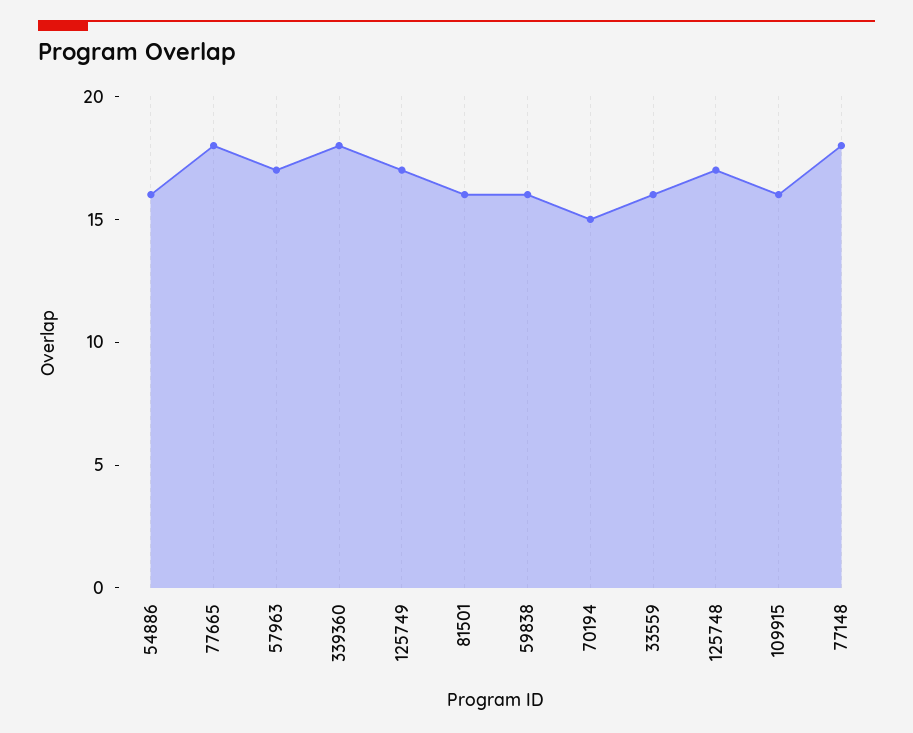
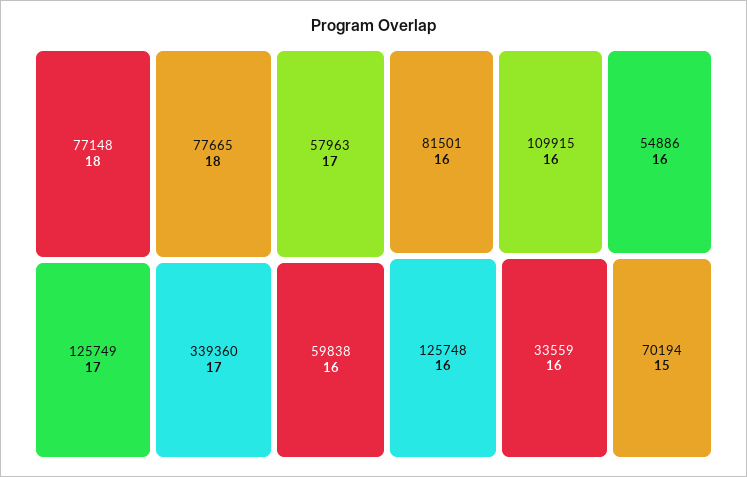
  {
    "54886": 16,
    "77665": 18,
    "57963": 17,
-   "339360": 18,
+   "339360": 17,
    "125749": 17,
    "81501": 16,
    "59838": 16,
    "70194": 15,
    "33559": 16,
-   "125748": 17,
+   "125748": 16,
    "109915": 16,
    "77148": 18
  }

